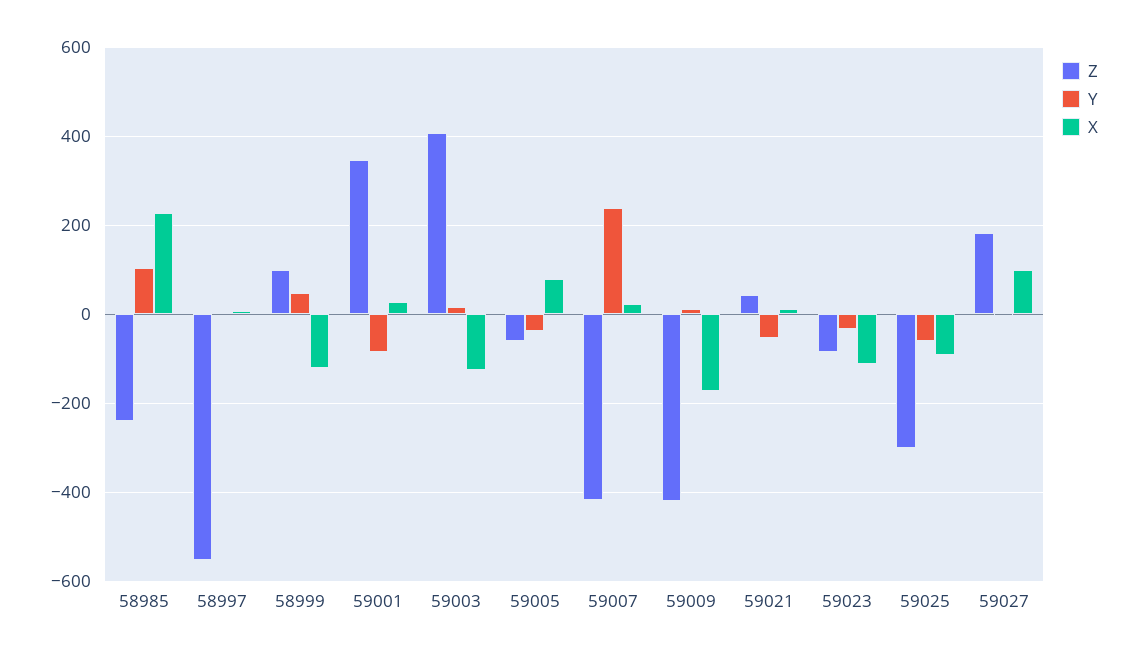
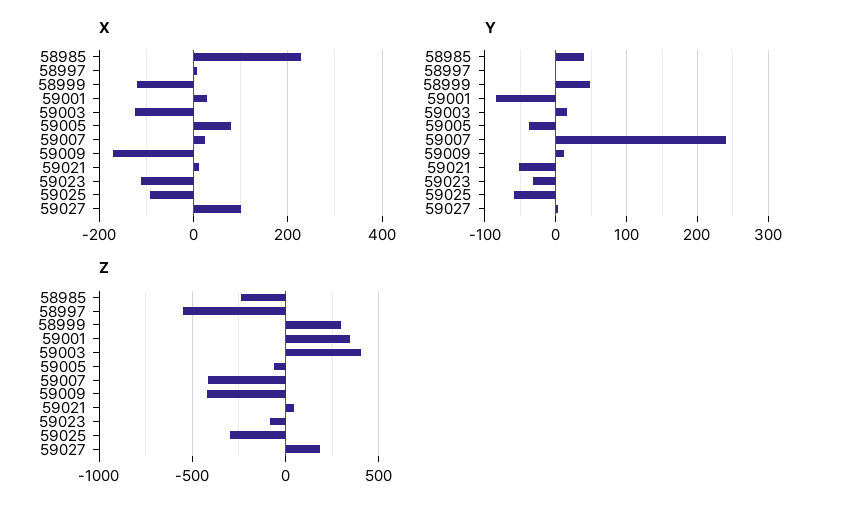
  {
    "Z": {
      "58985": -240,
      "58997": -560,
-     "58999": 100,
+     "58999": 300,
      "59001": 340,
      "59003": 400,
      "59005": -60,
      "59007": -420,
      "59009": -420,
      "59021": 40,
      "59023": -80,
      "59025": -300,
      "59027": 180
    },
    "Y": {
-     "58985": 100,
+     "58985": 40,
      "58997": 0,
      "58999": 50,
      "59001": -80,
      "59003": 20,
      "59005": -40,
      "59007": 240,
      "59009": 10,
      "59021": -50,
      "59023": -30,
      "59025": -60,
      "59027": 0
    },
    "X": {
      "58985": 220,
      "58997": 0,
      "58999": -120,
      "59001": 20,
      "59003": -120,
      "59005": 80,
      "59007": 20,
      "59009": -180,
      "59021": 20,
      "59023": -120,
      "59025": -100,
      "59027": 100
    }
  }

